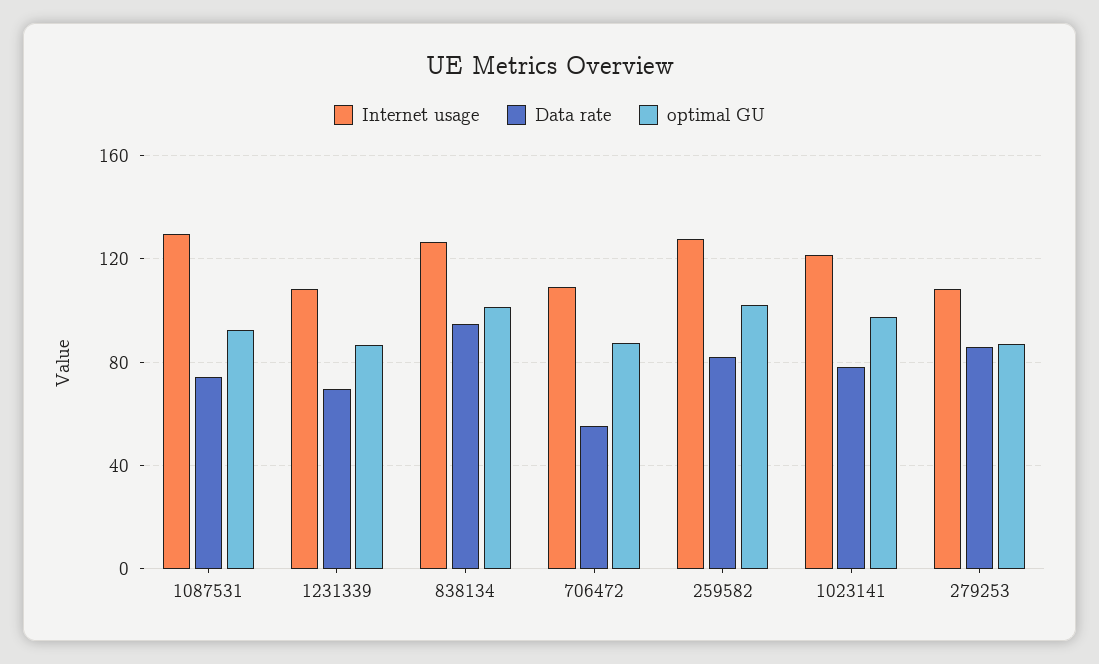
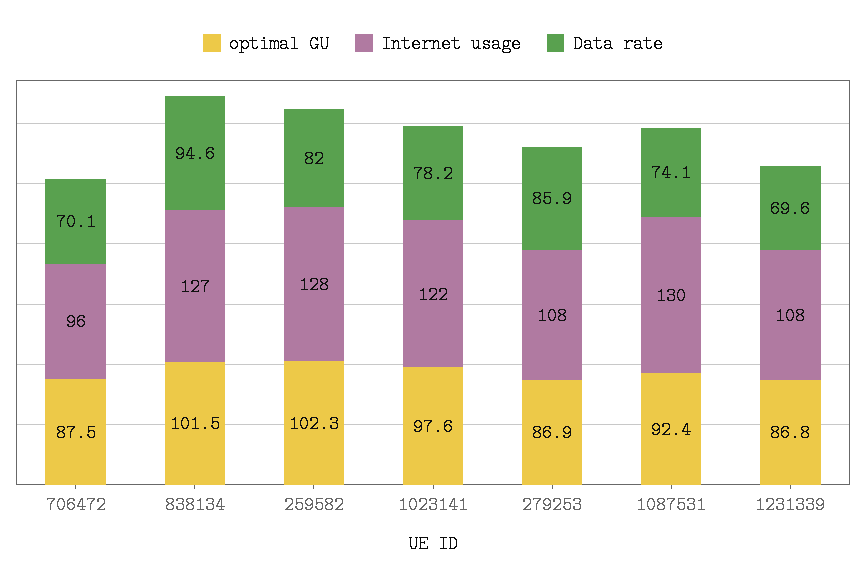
  {
    "Internet usage": {
      "1087531": 130,
      "1231339": 108,
      "838134": 127,
-     "706472": 110,
+     "706472": 96,
      "259582": 128,
      "1023141": 122,
      "279253": 108
    },
    "Data rate": {
      "1087531": 74.1,
      "1231339": 69.6,
      "838134": 94.6,
-     "706472": 55,
+     "706472": 70.1,
      "259582": 82,
      "1023141": 78.2,
      "279253": 85.9
    },
    "optimal GU": {
      "1087531": 92.4,
      "1231339": 86.8,
      "838134": 101.5,
      "706472": 87.5,
      "259582": 102.3,
      "1023141": 97.6,
      "279253": 86.9
    }
  }

